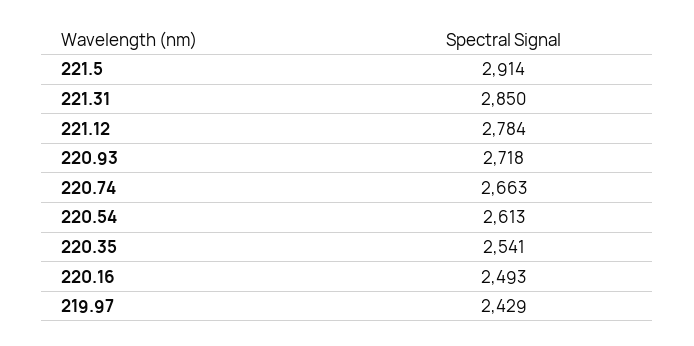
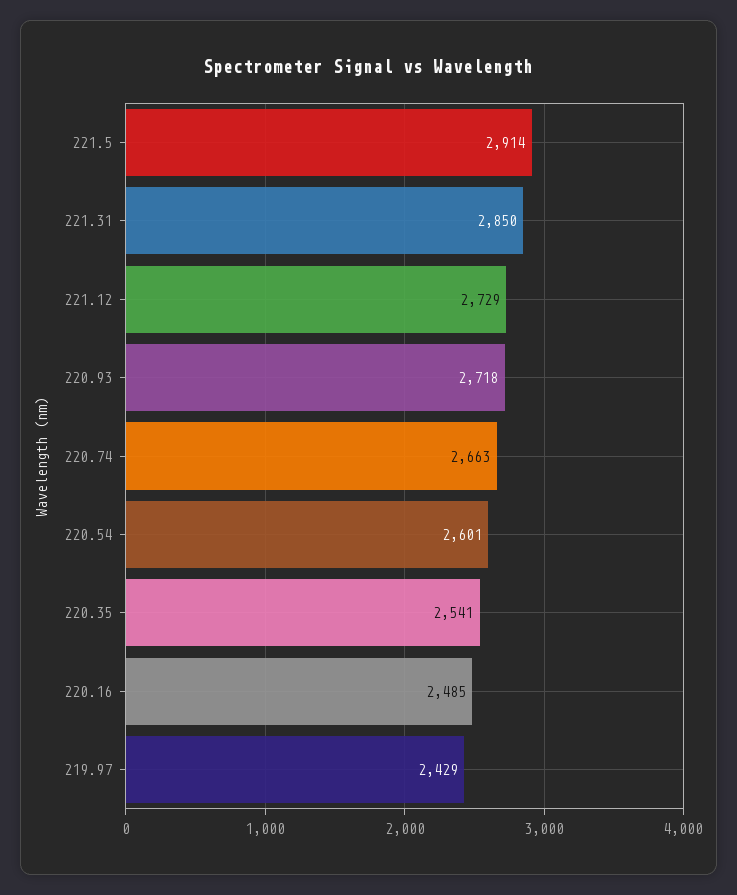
  {
    "221.5": 2914,
    "221.31": 2850,
-   "221.12": 2784,
+   "221.12": 2729,
    "220.93": 2718,
    "220.74": 2663,
-   "220.54": 2613,
+   "220.54": 2601,
    "220.35": 2541,
-   "220.16": 2493,
+   "220.16": 2485,
    "219.97": 2429
  }

